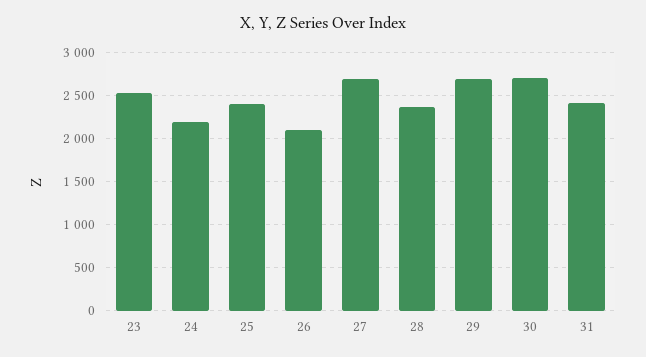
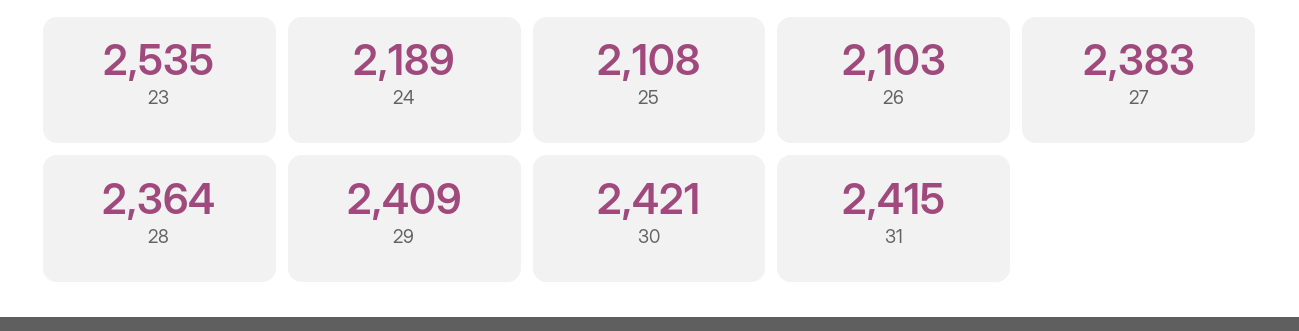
  {
    "23": 2535,
    "24": 2189,
-   "25": 2400,
+   "25": 2108,
    "26": 2103,
-   "27": 2700,
+   "27": 2383,
    "28": 2364,
-   "29": 2700,
+   "29": 2409,
-   "30": 2700,
+   "30": 2421,
    "31": 2415
  }

